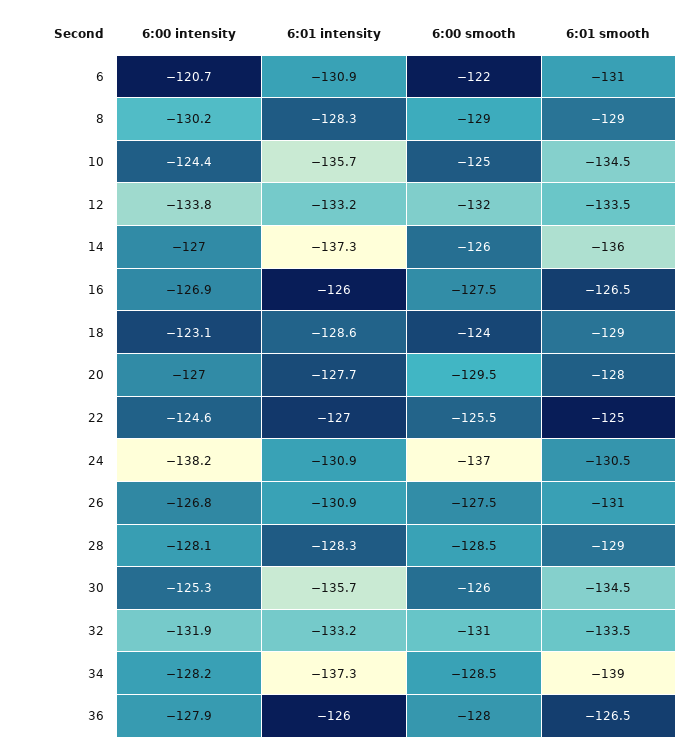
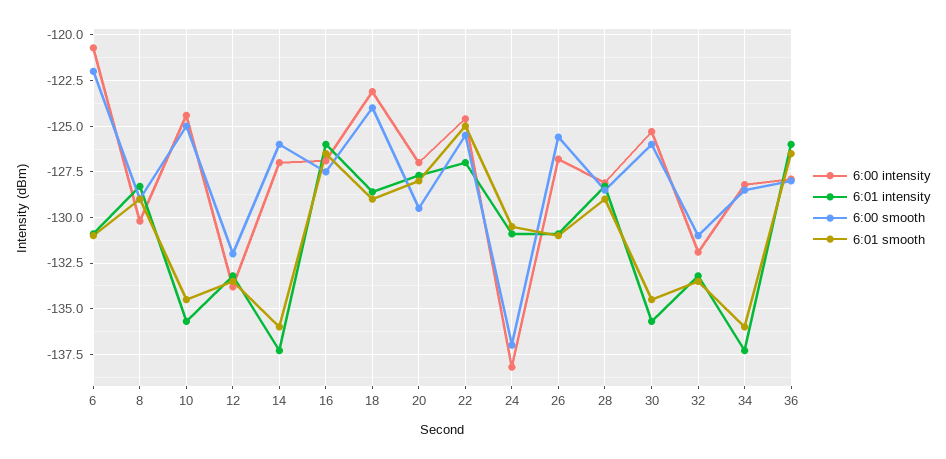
  {
    "6:00 intensity": {
      "6": -120.7,
      "8": -130.2,
      "10": -124.4,
      "12": -133.8,
      "14": -127,
      "16": -126.9,
      "18": -123.1,
      "20": -127,
      "22": -124.6,
      "24": -138.2,
      "26": -126.8,
      "28": -128.1,
      "30": -125.3,
      "32": -131.9,
      "34": -128.2,
      "36": -127.9
    },
    "6:01 intensity": {
      "6": -130.9,
      "8": -128.3,
      "10": -135.7,
      "12": -133.2,
      "14": -137.3,
      "16": -126,
      "18": -128.6,
      "20": -127.7,
      "22": -127,
      "24": -130.9,
      "26": -130.9,
      "28": -128.3,
      "30": -135.7,
      "32": -133.2,
      "34": -137.3,
      "36": -126
    },
    "6:00 smooth": {
      "6": -122,
      "8": -129,
      "10": -125,
      "12": -132,
      "14": -126,
      "16": -127.5,
      "18": -124,
      "20": -129.5,
      "22": -125.5,
      "24": -137,
-     "26": -127.5,
+     "26": -125.5,
      "28": -128.5,
      "30": -126,
      "32": -131,
      "34": -128.5,
      "36": -128
    },
    "6:01 smooth": {
      "6": -131,
      "8": -129,
      "10": -134.5,
      "12": -133.5,
      "14": -136,
      "16": -126.5,
      "18": -129,
      "20": -128,
      "22": -125,
      "24": -130.5,
      "26": -131,
      "28": -129,
      "30": -134.5,
      "32": -133.5,
-     "34": -139,
+     "34": -136,
      "36": -126.5
    }
  }

